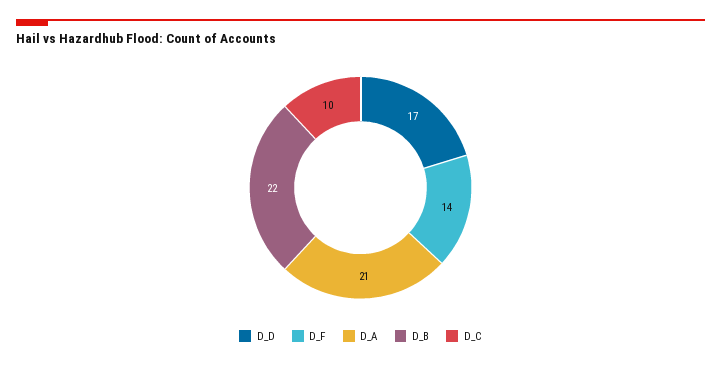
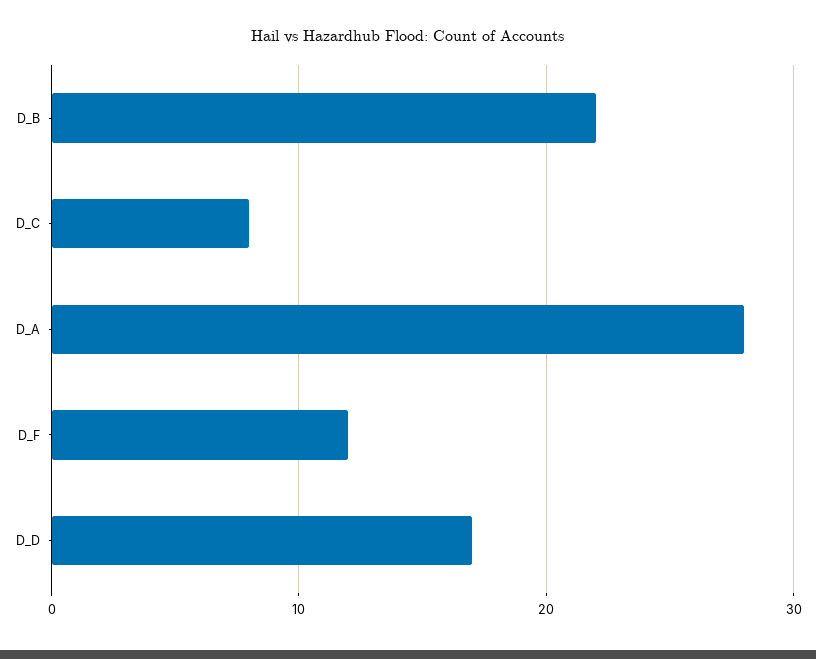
  {
    "D_D": 17,
-   "D_F": 14,
+   "D_F": 12,
-   "D_A": 21,
+   "D_A": 28,
    "D_B": 22,
-   "D_C": 10
+   "D_C": 8
  }

